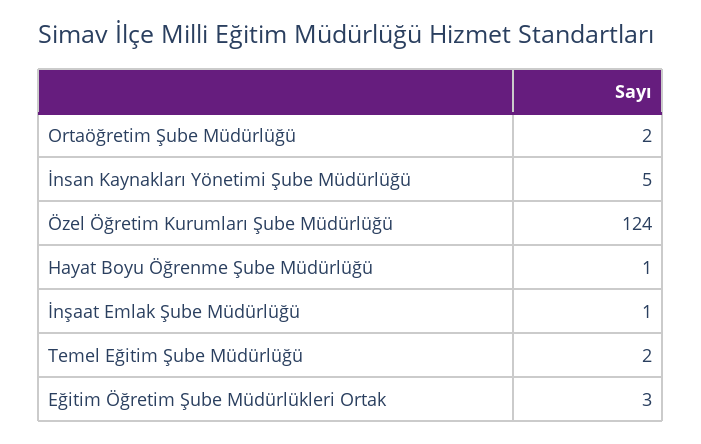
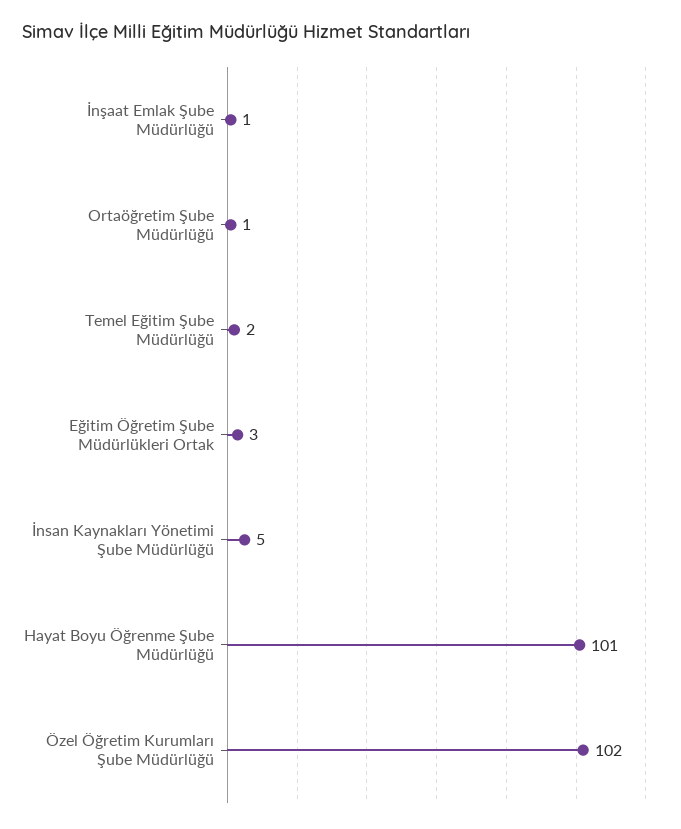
  {
-   "Ortaöğretim Şube Müdürlüğü": 2,
+   "Ortaöğretim Şube Müdürlüğü": 1,
    "İnsan Kaynakları Yönetimi Şube Müdürlüğü": 5,
-   "Özel Öğretim Kurumları Şube Müdürlüğü": 124,
+   "Özel Öğretim Kurumları Şube Müdürlüğü": 102,
-   "Hayat Boyu Öğrenme Şube Müdürlüğü": 1,
+   "Hayat Boyu Öğrenme Şube Müdürlüğü": 101,
    "İnşaat Emlak Şube Müdürlüğü": 1,
    "Temel Eğitim Şube Müdürlüğü": 2,
    "Eğitim Öğretim Şube Müdürlükleri Ortak": 3
  }

